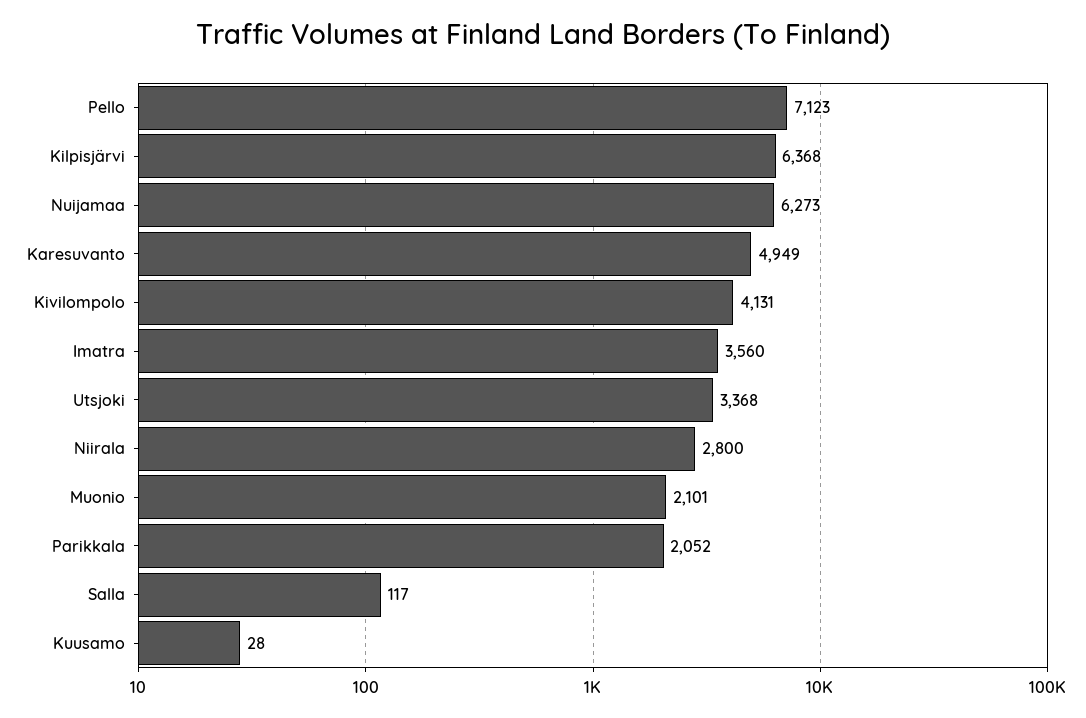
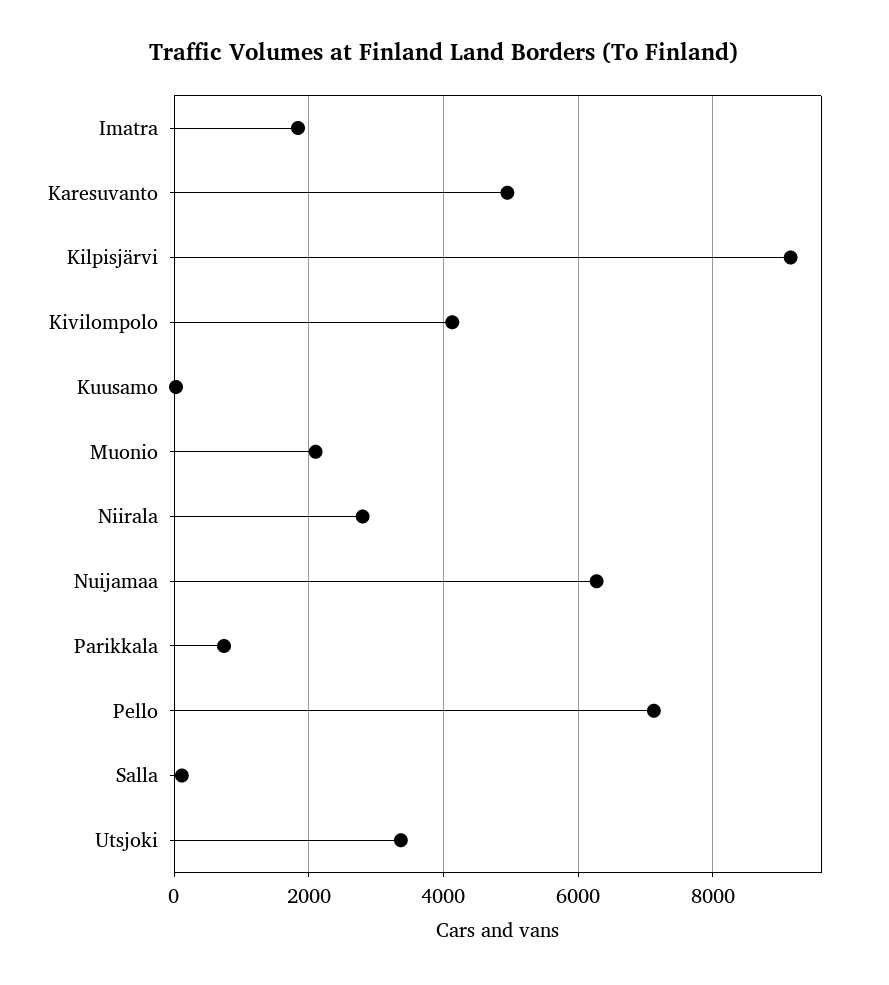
  {
    "Pello": 7123,
-   "Kilpisjärvi": 6368,
+   "Kilpisjärvi": 9200,
    "Nuijamaa": 6273,
    "Karesuvanto": 4949,
    "Kivilompolo": 4131,
-   "Imatra": 3560,
+   "Imatra": 1800,
    "Utsjoki": 3368,
    "Niirala": 2800,
    "Muonio": 2101,
-   "Parikkala": 2052,
+   "Parikkala": 800,
    "Salla": 117,
    "Kuusamo": 28
  }

